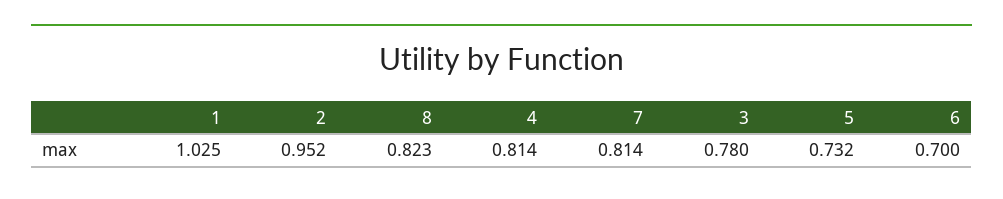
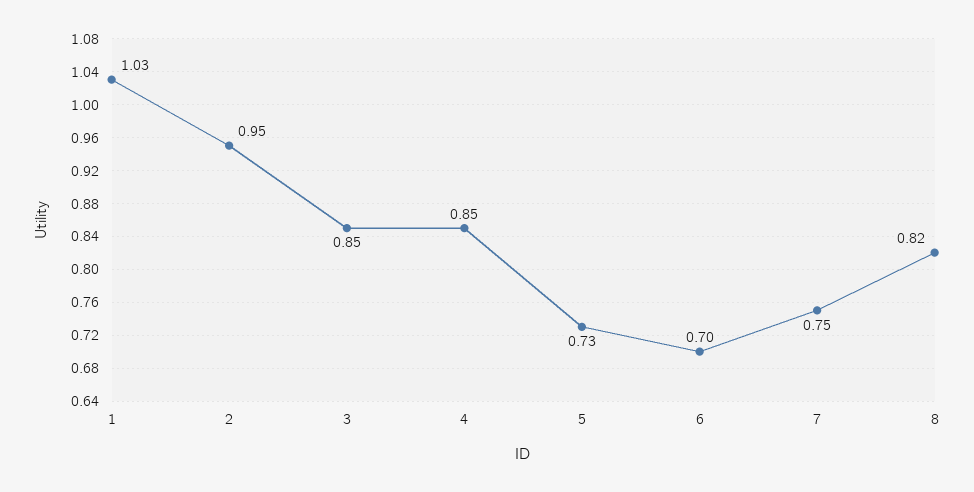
  {
    "1": 1.025,
    "2": 0.952,
    "8": 0.823,
-   "4": 0.814,
+   "4": 0.85,
-   "7": 0.814,
+   "7": 0.75,
-   "3": 0.78,
+   "3": 0.85,
    "5": 0.732,
    "6": 0.7
  }

